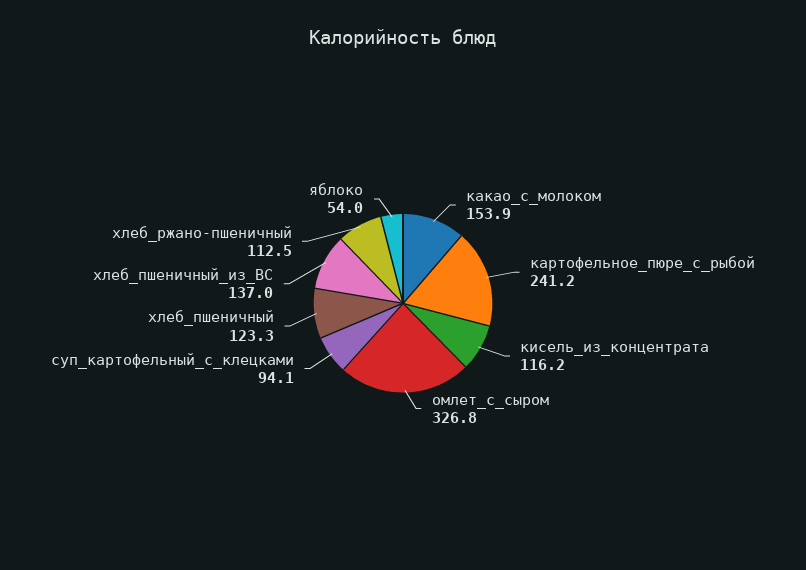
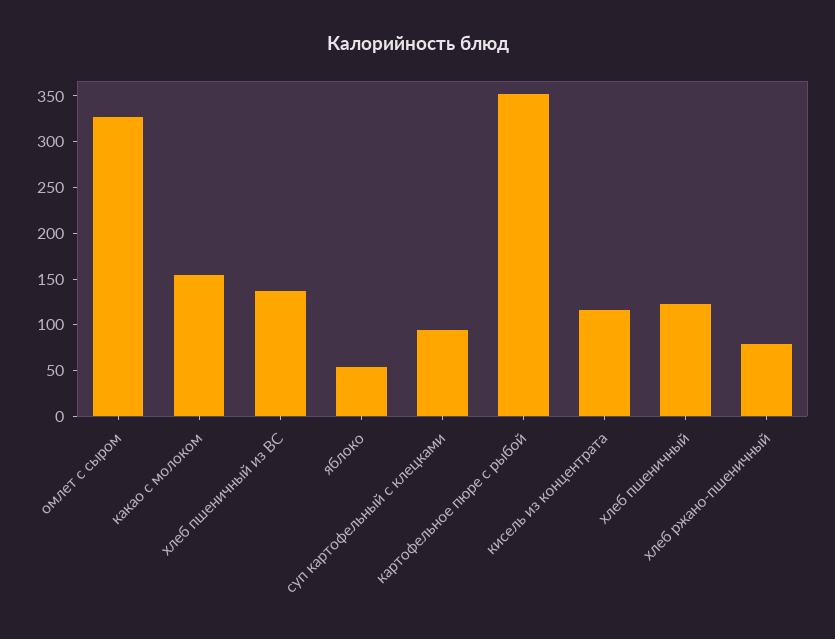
  {
    "какао_с_молоком": 153.9,
-   "картофельное_пюре_с_рыбой": 241.2,
+   "картофельное_пюре_с_рыбой": 350,
    "кисель_из_концентрата": 116.2,
    "омлет_с_сыром": 326.8,
    "суп_картофельный_с_клецками": 94.1,
    "хлеб_пшеничный": 123.3,
    "хлеб_пшеничный_из_ВС": 137,
-   "хлеб_ржано-пшеничный": 112.5,
+   "хлеб_ржано-пшеничный": 80,
    "яблоко": 54
  }

